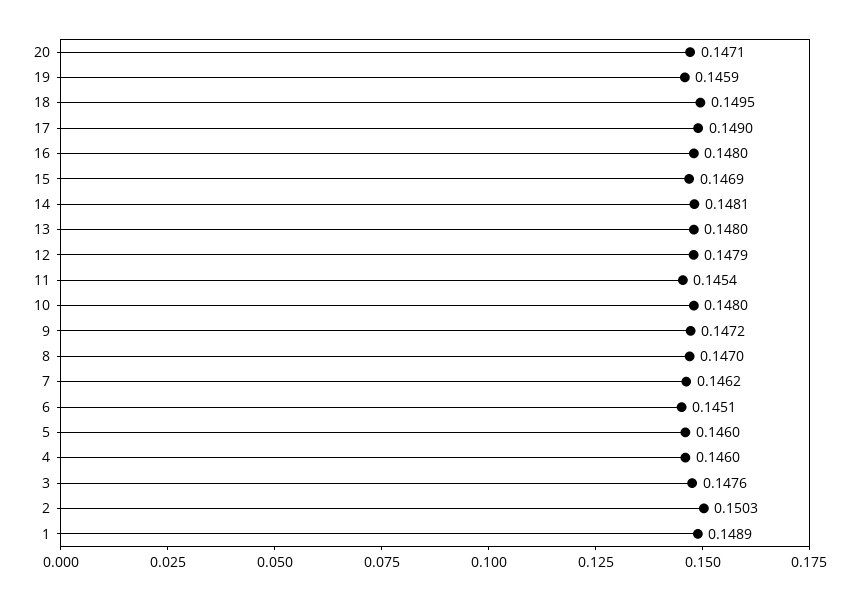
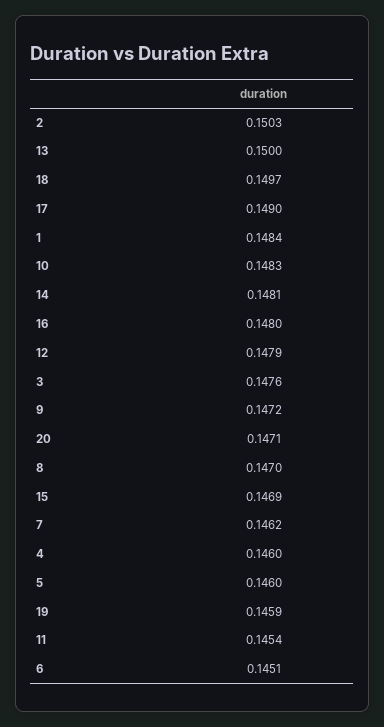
  {
    "20": 0.1471,
    "19": 0.1459,
-   "18": 0.1495,
+   "18": 0.1497,
    "17": 0.149,
    "16": 0.148,
    "15": 0.1469,
    "14": 0.1481,
-   "13": 0.148,
+   "13": 0.15,
    "12": 0.1479,
    "11": 0.1454,
-   "10": 0.148,
+   "10": 0.1483,
    "9": 0.1472,
    "8": 0.147,
    "7": 0.1462,
    "6": 0.1451,
    "5": 0.146,
    "4": 0.146,
    "3": 0.1476,
    "2": 0.1503,
-   "1": 0.1489
+   "1": 0.1484
  }

